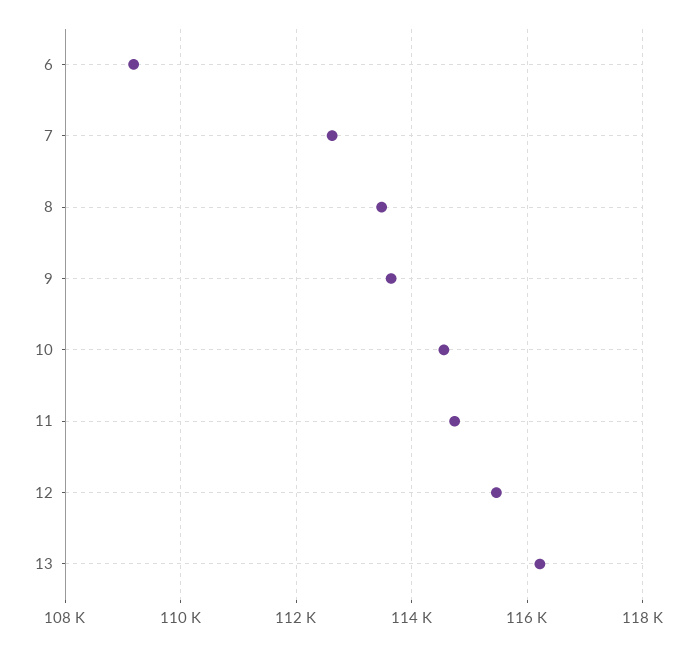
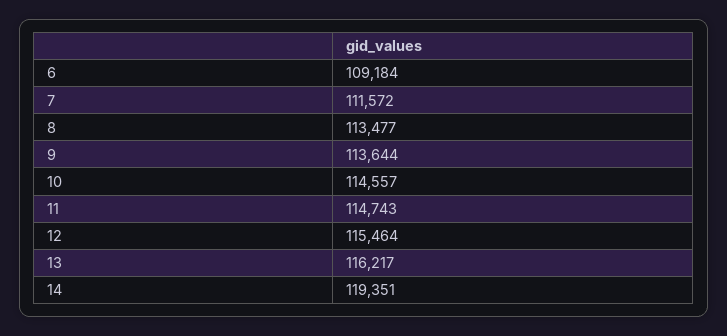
  {
    "6": 109184,
-   "7": 112600,
+   "7": 111572,
    "8": 113477,
    "9": 113644,
    "10": 114557,
    "11": 114743,
    "12": 115464,
-   "13": 116217
+   "13": 116217,
+   "14": 119351
  }

